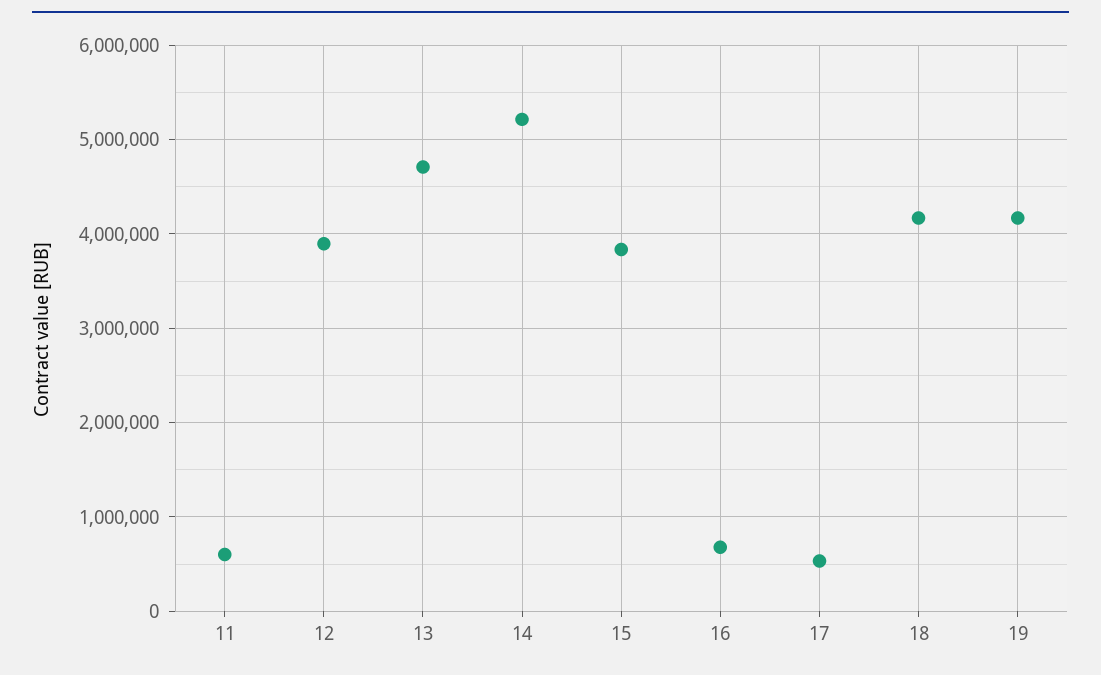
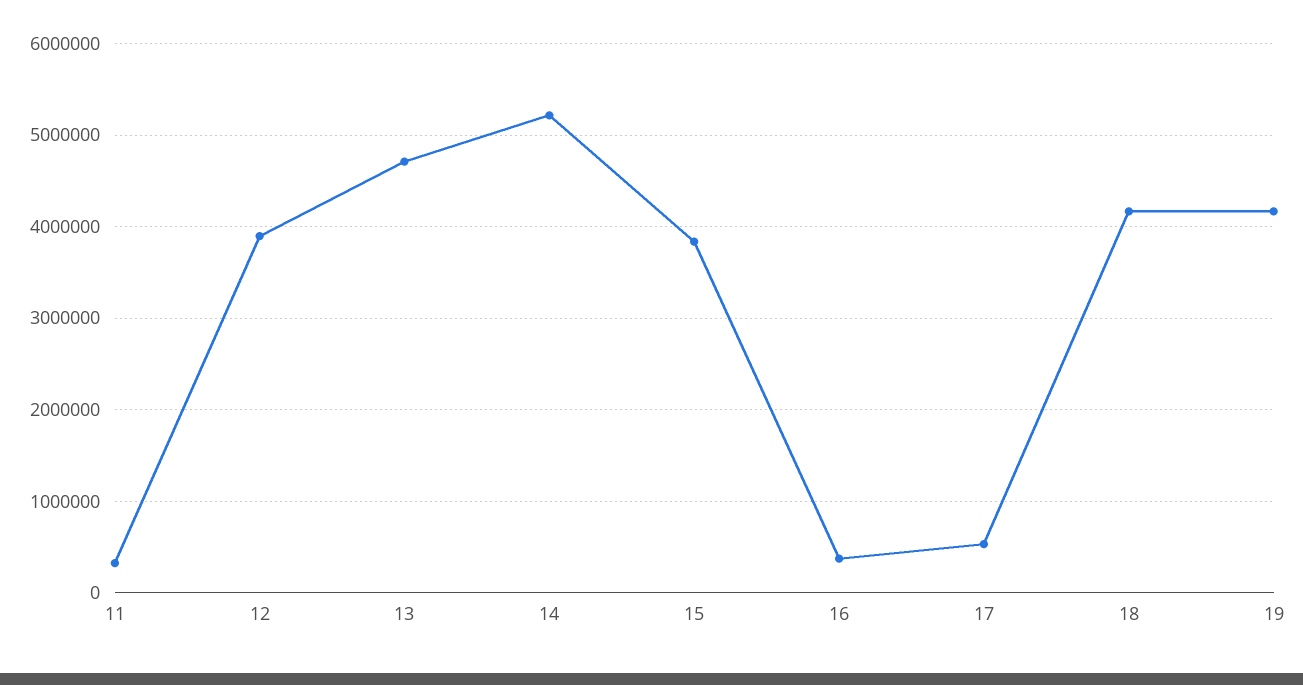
  {
-   "11": 600000,
+   "11": 300000,
    "12": 3900000,
    "13": 4700000,
    "14": 5200000,
    "15": 3800000,
-   "16": 700000,
+   "16": 400000,
    "17": 500000,
    "18": 4200000,
    "19": 4200000
  }

